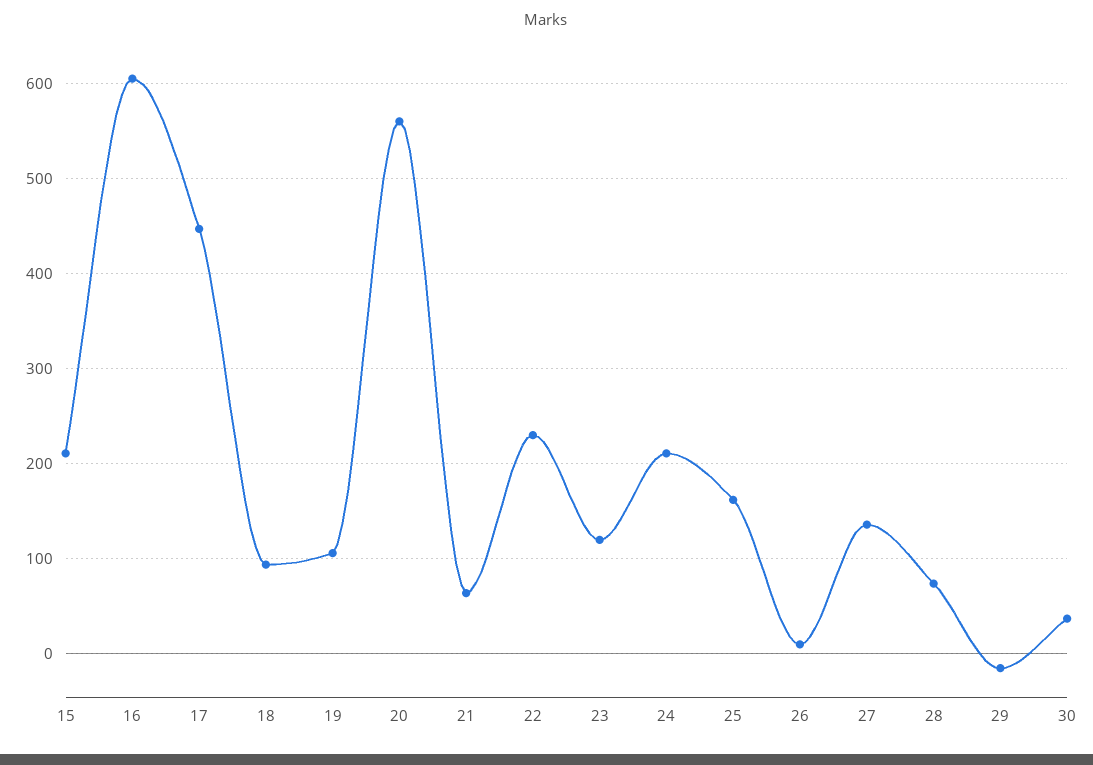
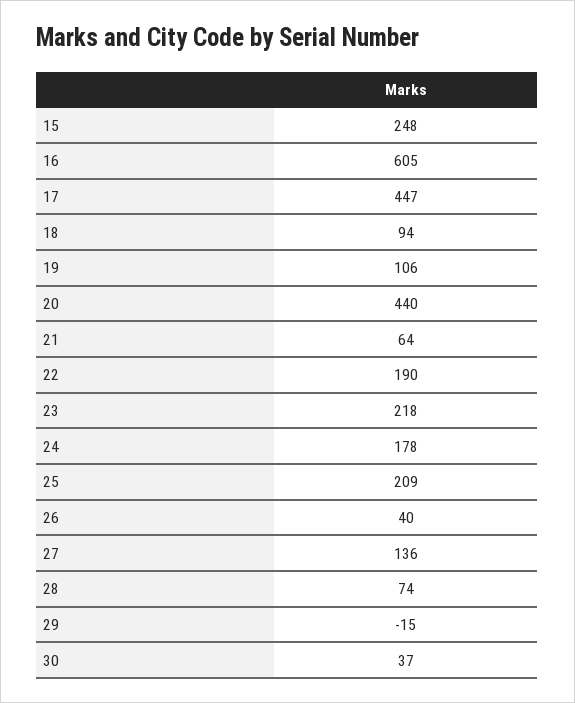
  {
-   "15": 210,
+   "15": 248,
    "16": 605,
    "17": 447,
    "18": 94,
    "19": 106,
-   "20": 560,
+   "20": 440,
    "21": 64,
-   "22": 230,
+   "22": 190,
-   "23": 120,
+   "23": 218,
-   "24": 210,
+   "24": 178,
-   "25": 160,
+   "25": 209,
-   "26": 10,
+   "26": 40,
    "27": 136,
    "28": 74,
    "29": -15,
    "30": 37
  }

